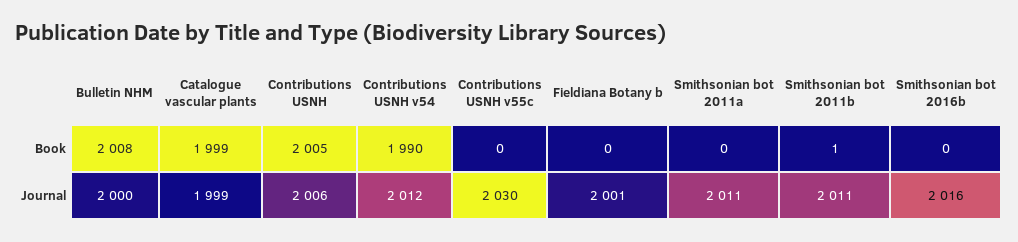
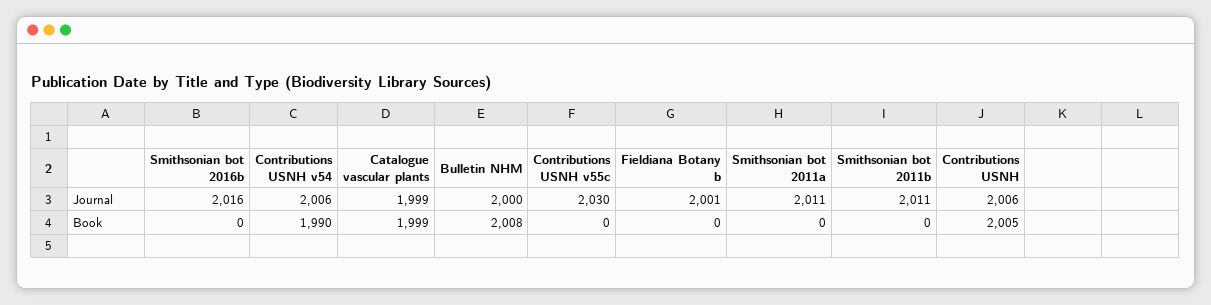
  {
    "Bulletin NHM": {
      "Book": 2008,
      "Journal": 2000
    },
    "Catalogue vascular plants": {
      "Book": 1999,
      "Journal": 1999
    },
    "Contributions USNH": {
      "Book": 2005,
      "Journal": 2006
    },
    "Contributions USNH v54": {
      "Book": 1990,
-     "Journal": 2012
+     "Journal": 2006
    },
    "Contributions USNH v55c": {
      "Book": 0,
      "Journal": 2030
    },
    "Fieldiana Botany b": {
      "Book": 0,
      "Journal": 2001
    },
    "Smithsonian bot 2011a": {
      "Book": 0,
      "Journal": 2011
    },
    "Smithsonian bot 2011b": {
-     "Book": 1,
+     "Book": 0,
      "Journal": 2011
    },
    "Smithsonian bot 2016b": {
      "Book": 0,
      "Journal": 2016
    }
  }

